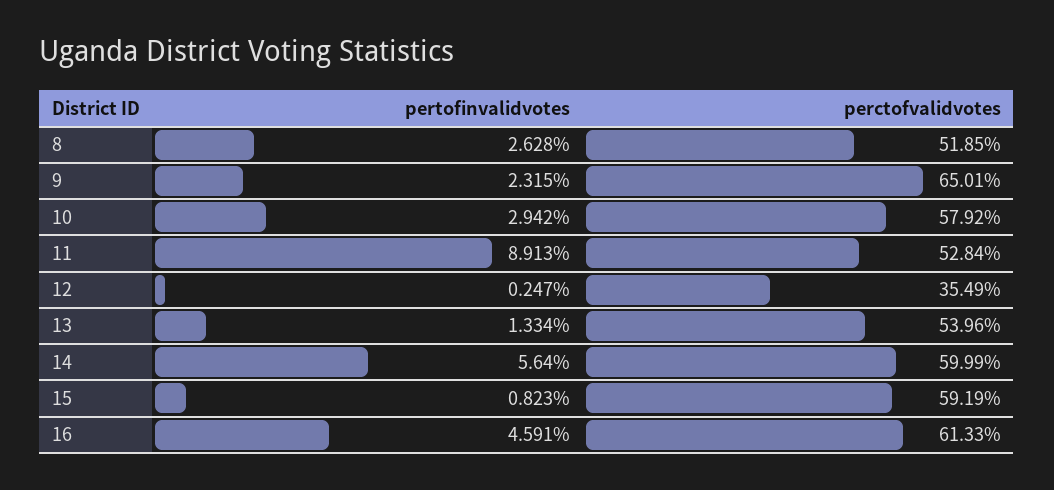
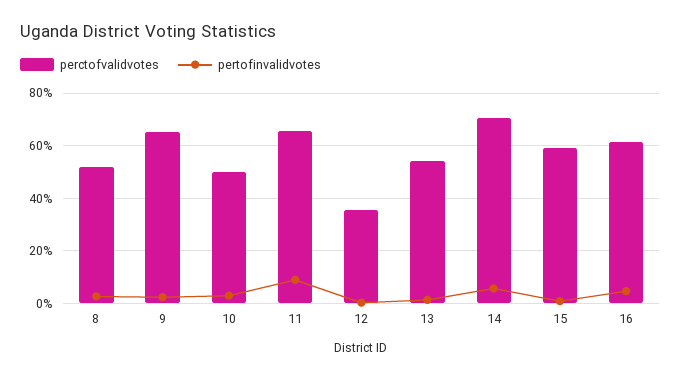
  {
    "pertofinvalidvotes": {
      "8": 2.628,
      "9": 2.315,
      "10": 2.942,
      "11": 8.913,
      "12": 0.247,
      "13": 1.334,
      "14": 5.64,
      "15": 0.823,
      "16": 4.591
    },
    "perctofvalidvotes": {
      "8": 51.85,
      "9": 65.01,
-     "10": 57.92,
+     "10": 50,
-     "11": 52.84,
+     "11": 65,
      "12": 35.49,
      "13": 53.96,
-     "14": 59.99,
+     "14": 70,
      "15": 59.19,
      "16": 61.33
    }
  }

